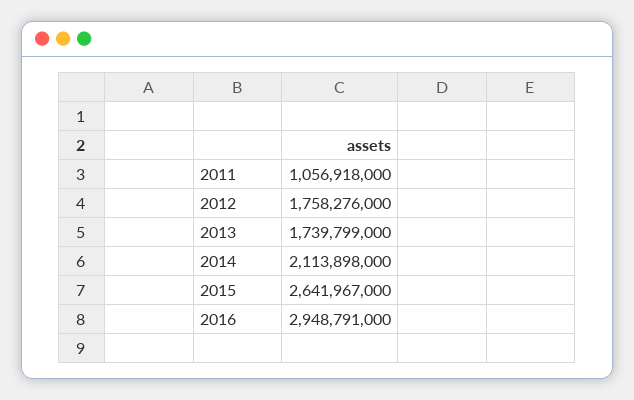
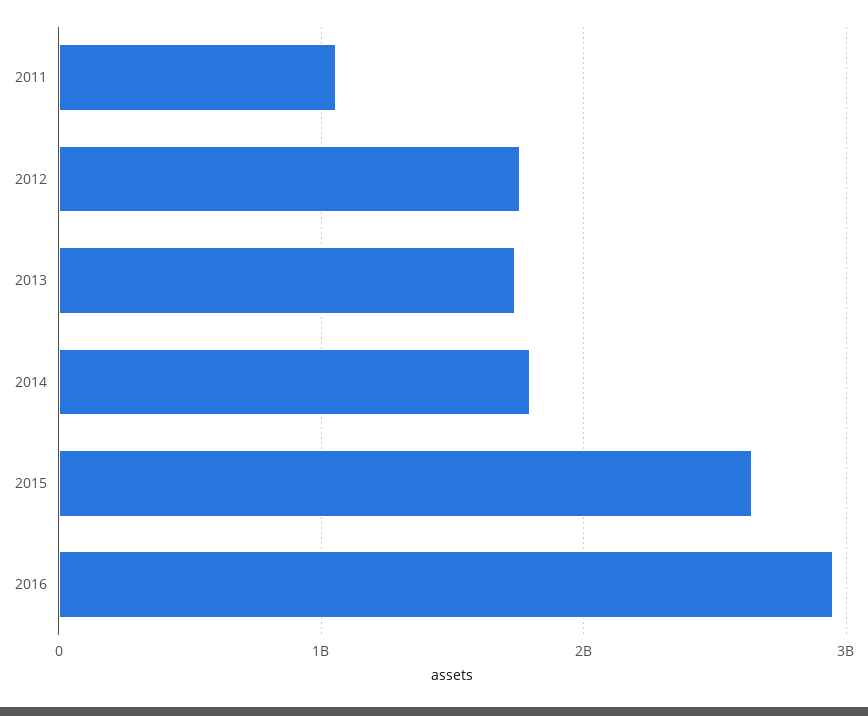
  {
    "2011": 1056918000,
    "2012": 1758276000,
    "2013": 1739799000,
-   "2014": 2113898000,
+   "2014": 1800000000,
    "2015": 2641967000,
    "2016": 2948791000
  }

